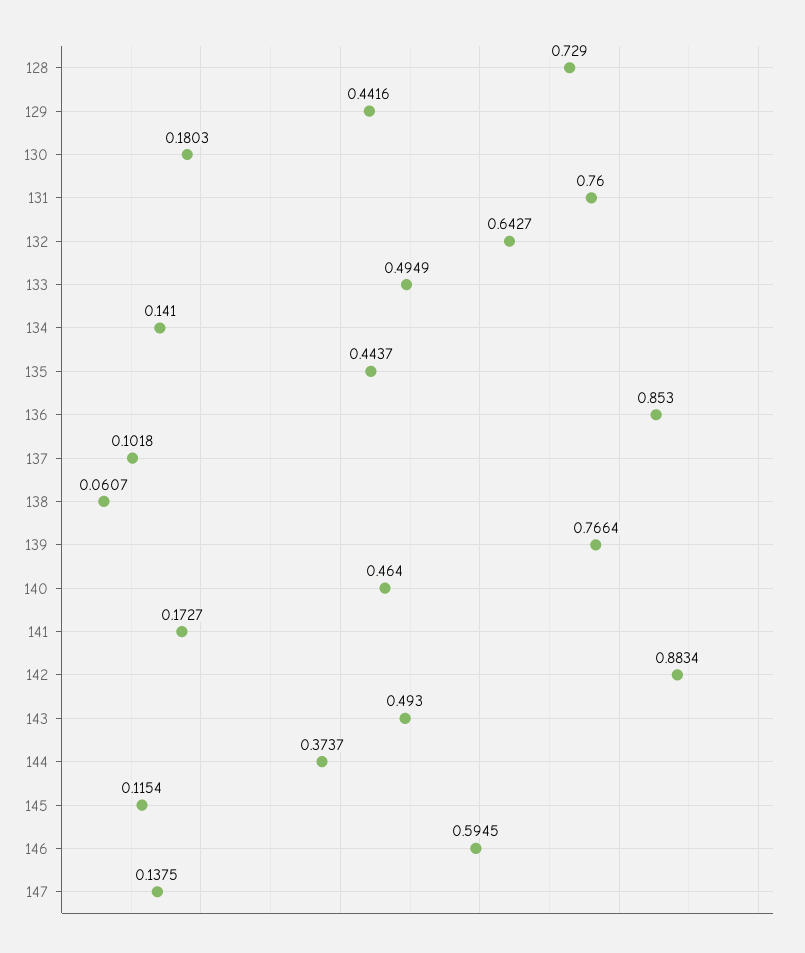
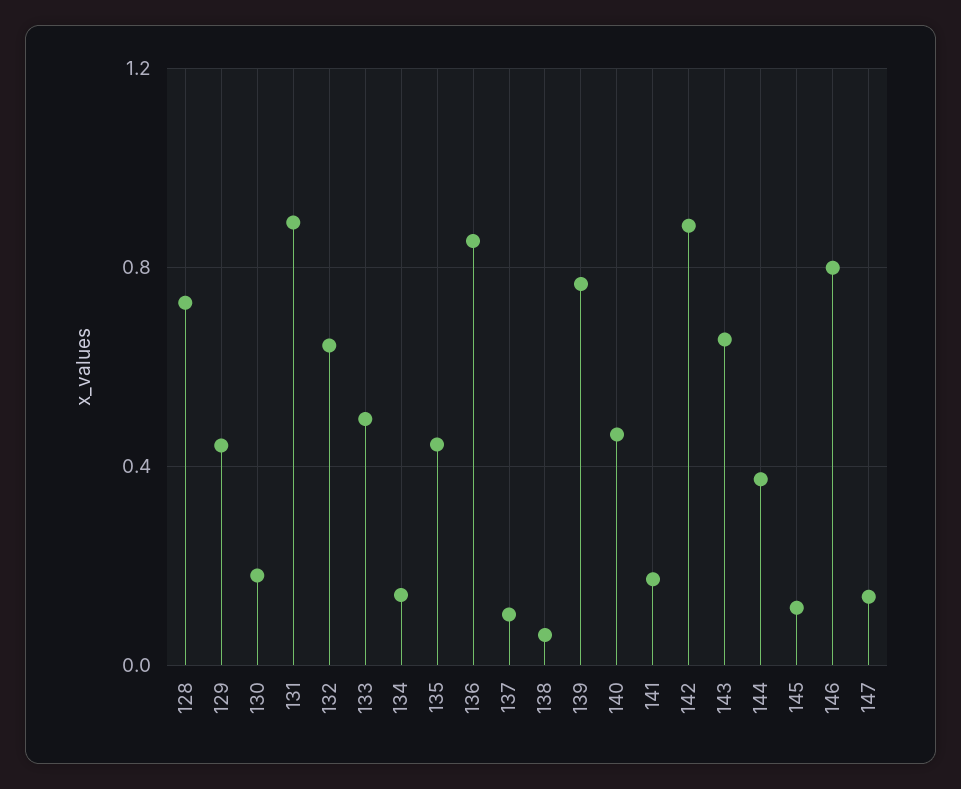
  {
    "128": 0.729,
    "129": 0.4416,
    "130": 0.1803,
-   "131": 0.76,
+   "131": 0.9,
    "132": 0.6427,
    "133": 0.4949,
    "134": 0.141,
    "135": 0.4437,
    "136": 0.853,
    "137": 0.1018,
    "138": 0.0607,
    "139": 0.7664,
    "140": 0.464,
    "141": 0.1727,
    "142": 0.8834,
-   "143": 0.493,
+   "143": 0.65,
    "144": 0.3737,
    "145": 0.1154,
-   "146": 0.5945,
+   "146": 0.8,
    "147": 0.1375
  }

